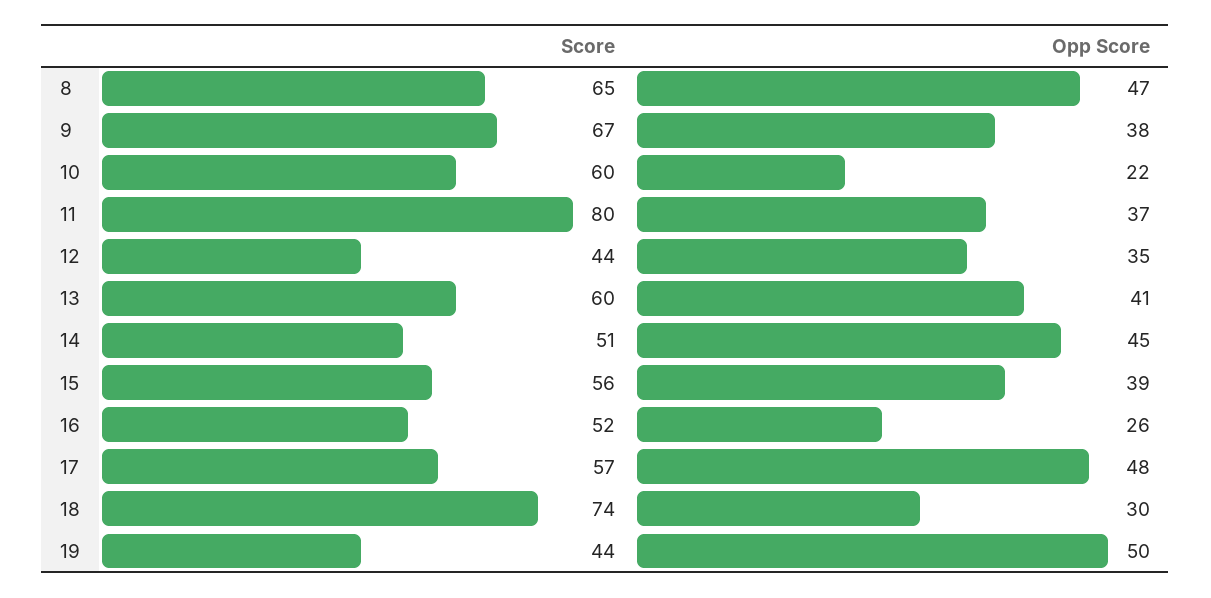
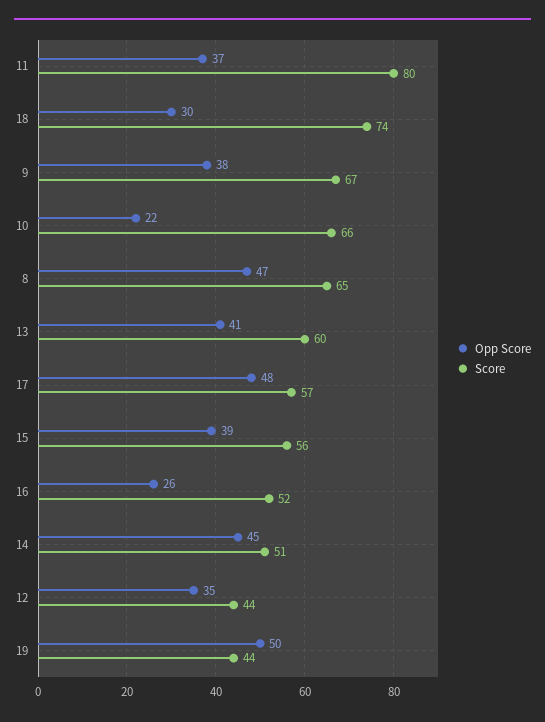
  {
    "Score": {
      "8": 65,
      "9": 67,
-     "10": 60,
+     "10": 66,
      "11": 80,
      "12": 44,
      "13": 60,
      "14": 51,
      "15": 56,
      "16": 52,
      "17": 57,
      "18": 74,
      "19": 44
    },
    "Opp Score": {
      "8": 47,
      "9": 38,
      "10": 22,
      "11": 37,
      "12": 35,
      "13": 41,
      "14": 45,
      "15": 39,
      "16": 26,
      "17": 48,
      "18": 30,
      "19": 50
    }
  }

